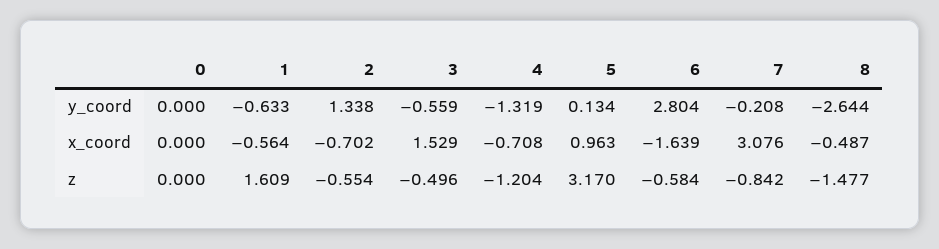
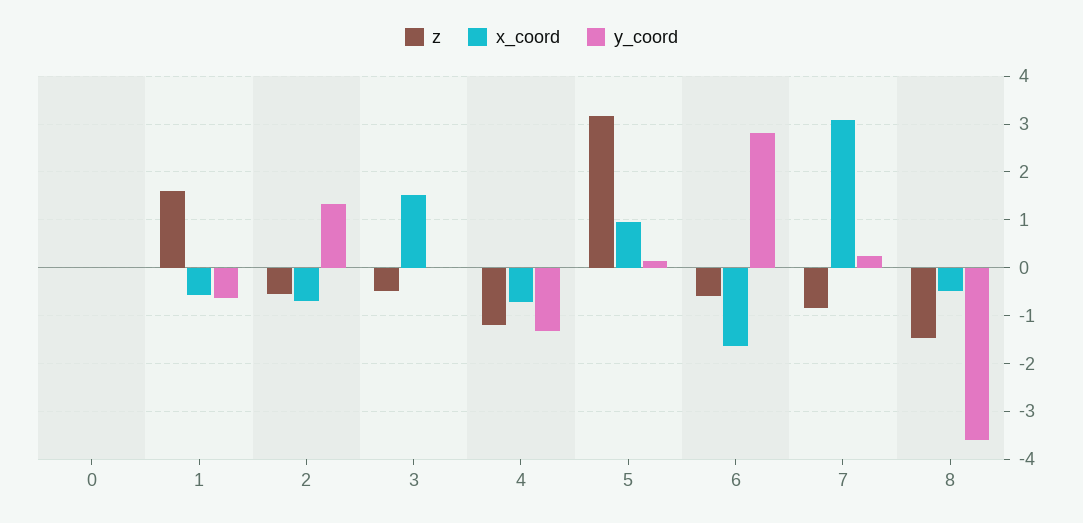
  {
    "y_coord": {
      "0": 0,
      "1": -0.633,
      "2": 1.338,
-     "3": -0.559,
+     "3": 0,
      "4": -1.319,
      "5": 0.134,
      "6": 2.804,
-     "7": -0.208,
+     "7": 0.2,
-     "8": -2.644
+     "8": -3.6
    },
    "x_coord": {
      "0": 0,
      "1": -0.564,
      "2": -0.702,
      "3": 1.529,
      "4": -0.708,
      "5": 0.963,
      "6": -1.639,
      "7": 3.076,
      "8": -0.487
    },
    "z": {
      "0": 0,
      "1": 1.609,
      "2": -0.554,
      "3": -0.496,
      "4": -1.204,
      "5": 3.17,
      "6": -0.584,
      "7": -0.842,
      "8": -1.477
    }
  }

